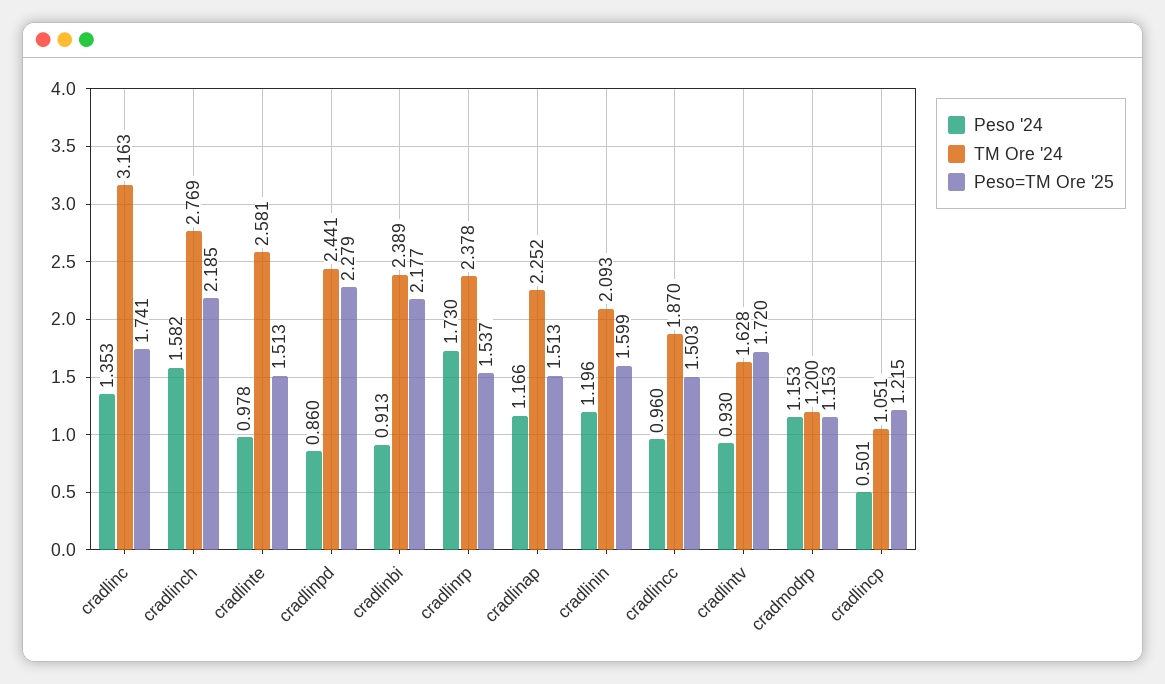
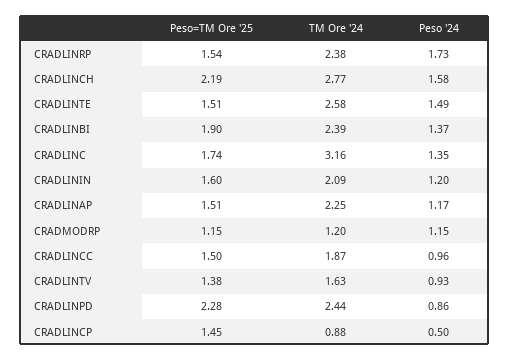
  {
    "Peso '24": {
      "cradlinc": 1.353,
      "cradlinch": 1.582,
-     "cradlinte": 0.978,
+     "cradlinte": 1.49,
      "cradlinpd": 0.86,
-     "cradlinbi": 0.913,
+     "cradlinbi": 1.37,
      "cradlinrp": 1.73,
      "cradlinap": 1.166,
      "cradlinin": 1.196,
      "cradlincc": 0.96,
      "cradlintv": 0.93,
      "cradmodrp": 1.153,
      "cradlincp": 0.501
    },
    "TM Ore '24": {
      "cradlinc": 3.163,
      "cradlinch": 2.769,
      "cradlinte": 2.581,
      "cradlinpd": 2.441,
      "cradlinbi": 2.389,
      "cradlinrp": 2.378,
      "cradlinap": 2.252,
      "cradlinin": 2.093,
      "cradlincc": 1.87,
      "cradlintv": 1.628,
      "cradmodrp": 1.2,
-     "cradlincp": 1.051
+     "cradlincp": 0.88
    },
    "Peso=TM Ore '25": {
      "cradlinc": 1.741,
      "cradlinch": 2.185,
      "cradlinte": 1.513,
      "cradlinpd": 2.279,
-     "cradlinbi": 2.177,
+     "cradlinbi": 1.9,
      "cradlinrp": 1.537,
      "cradlinap": 1.513,
      "cradlinin": 1.599,
      "cradlincc": 1.503,
-     "cradlintv": 1.72,
+     "cradlintv": 1.38,
      "cradmodrp": 1.153,
-     "cradlincp": 1.215
+     "cradlincp": 1.45
    }
  }

